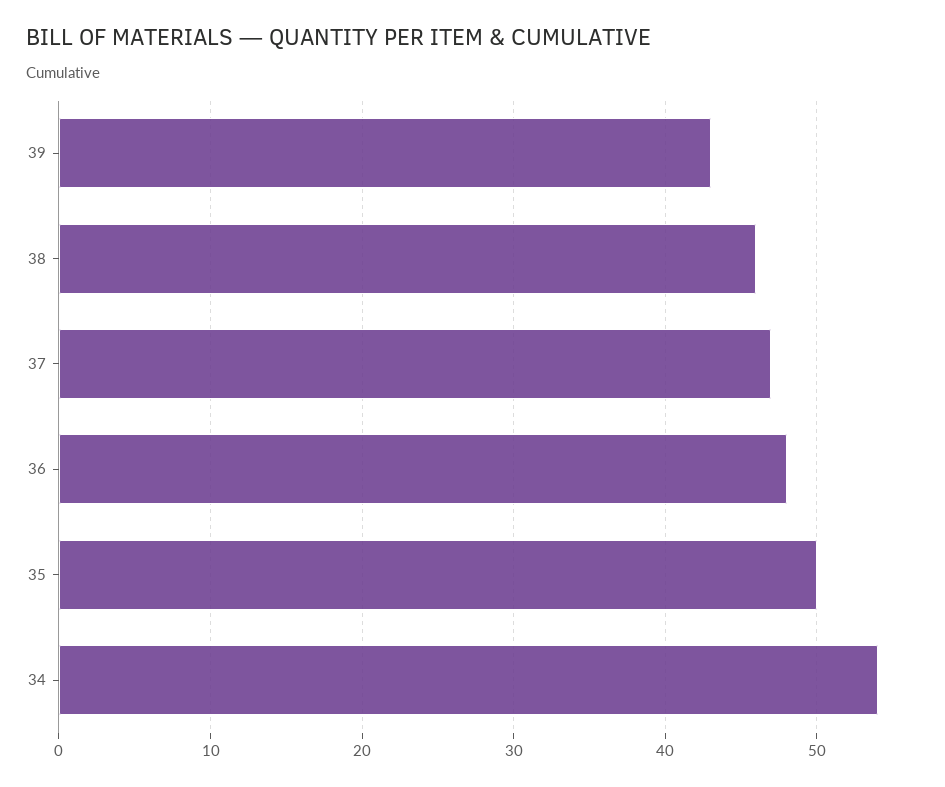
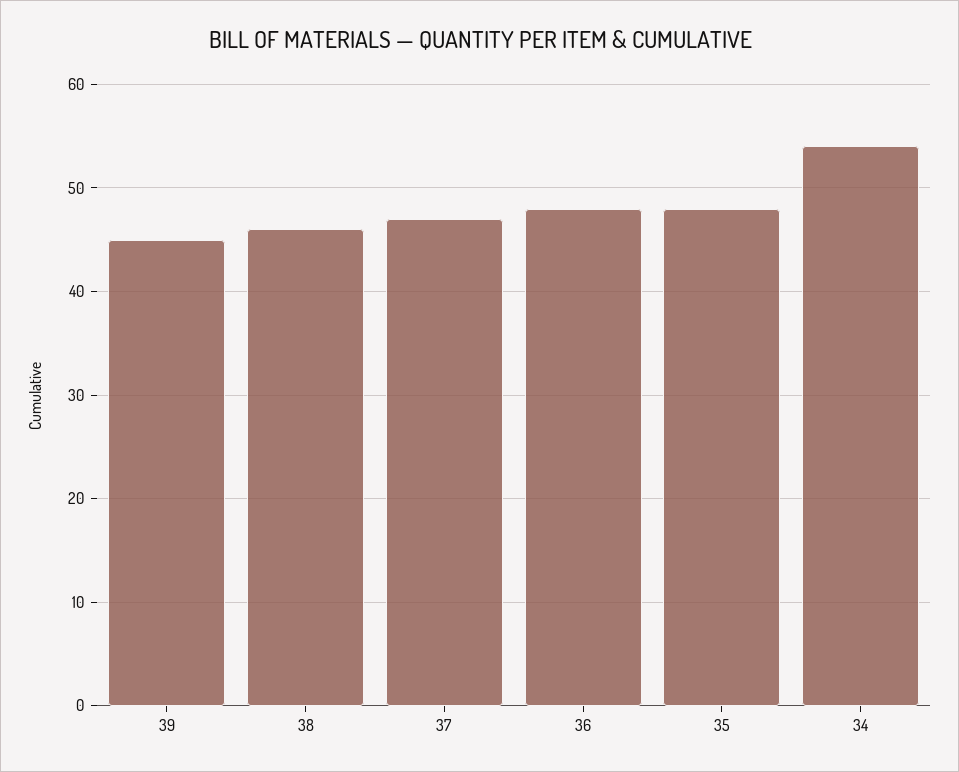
  {
-   "39": 43,
+   "39": 45,
    "38": 46,
    "37": 47,
    "36": 48,
-   "35": 50,
+   "35": 48,
    "34": 54
  }

